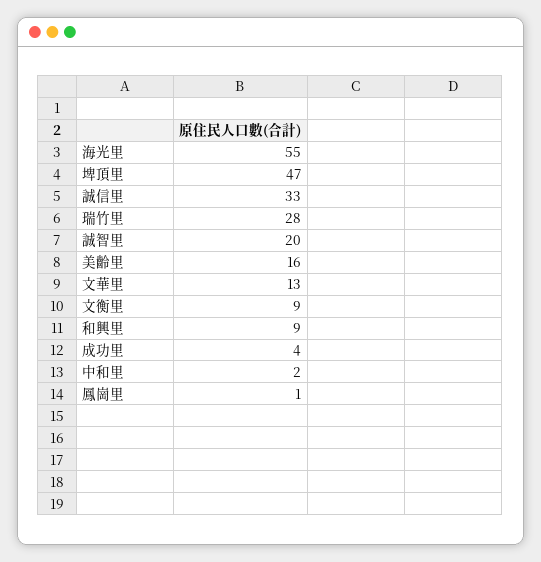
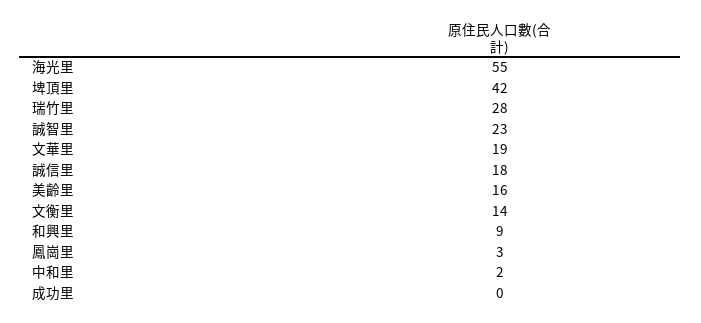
  {
    "海光里": 55,
-   "埤頂里": 47,
+   "埤頂里": 42,
-   "誠信里": 33,
+   "誠信里": 18,
    "瑞竹里": 28,
-   "誠智里": 20,
+   "誠智里": 23,
    "美齡里": 16,
-   "文華里": 13,
+   "文華里": 19,
-   "文衡里": 9,
+   "文衡里": 14,
    "和興里": 9,
-   "成功里": 4,
+   "成功里": 0,
    "中和里": 2,
-   "鳳崗里": 1
+   "鳳崗里": 3
  }

